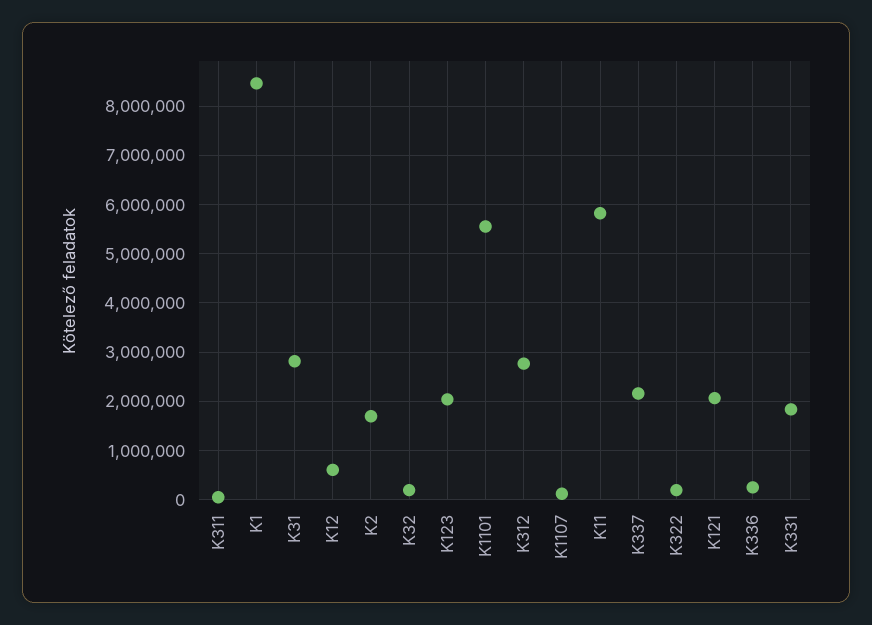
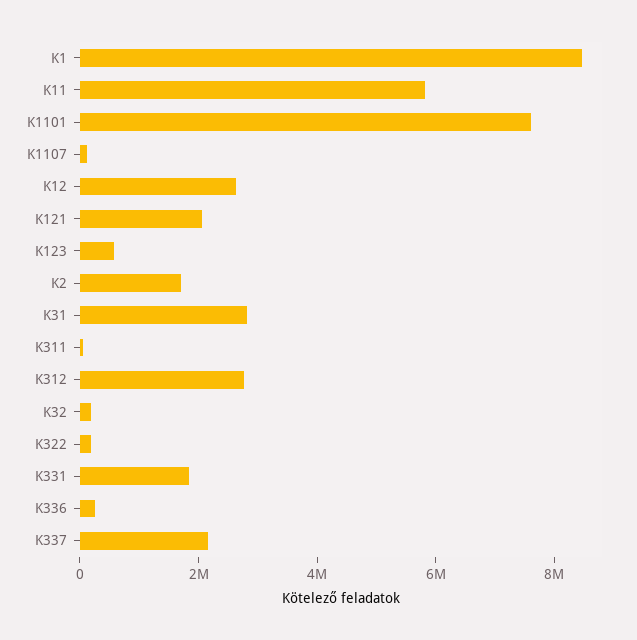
  {
    "K311": 0,
    "K1": 8400000,
    "K31": 2800000,
-   "K12": 600000,
+   "K12": 2500000,
    "K2": 1600000,
    "K32": 200000,
-   "K123": 2000000,
+   "K123": 500000,
-   "K1101": 5600000,
+   "K1101": 7500000,
    "K312": 2800000,
    "K1107": 200000,
    "K11": 5800000,
    "K337": 2200000,
    "K322": 200000,
    "K121": 2000000,
    "K336": 200000,
    "K331": 1800000
  }

